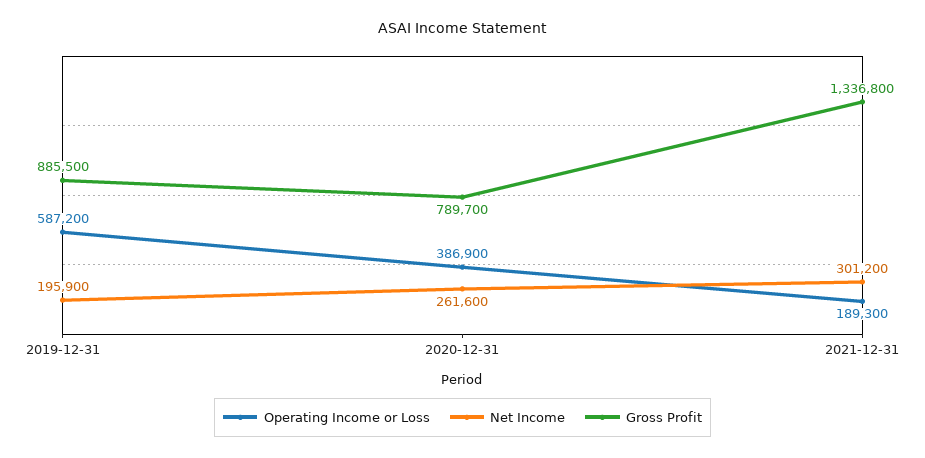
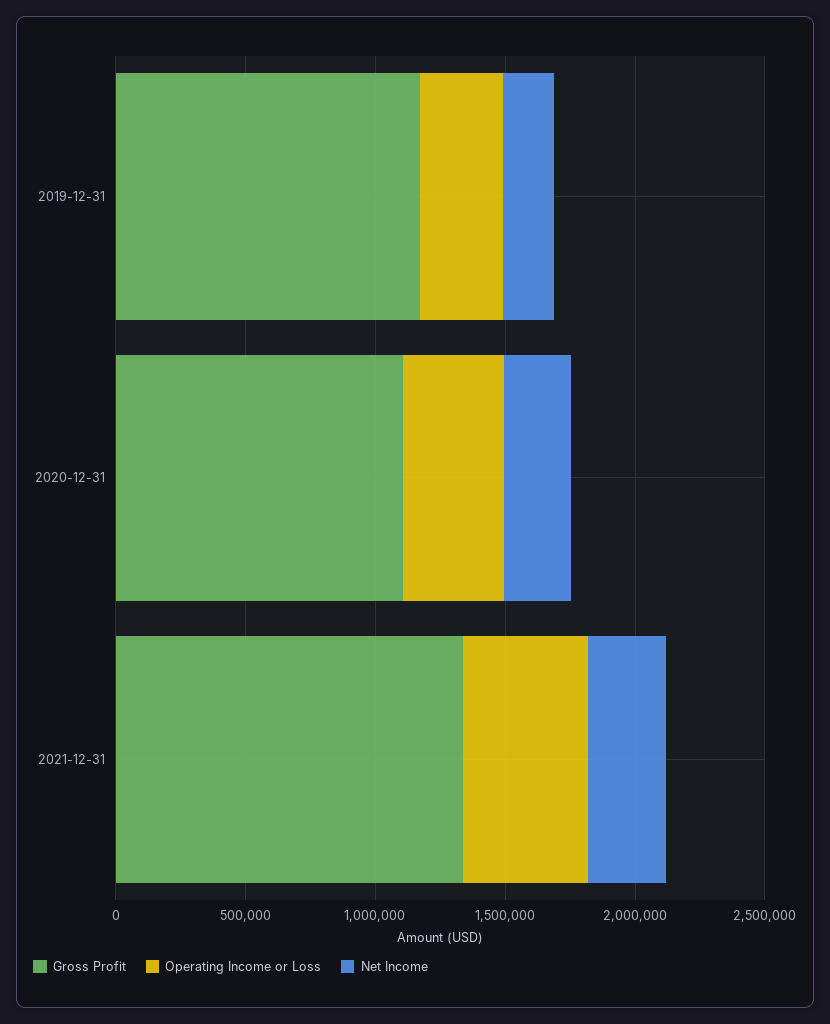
  {
    "Operating Income or Loss": {
-     "2019-12-31": 587200,
+     "2019-12-31": 300000,
      "2020-12-31": 386900,
-     "2021-12-31": 189300
+     "2021-12-31": 500000
    },
    "Net Income": {
      "2019-12-31": 195900,
      "2020-12-31": 261600,
      "2021-12-31": 301200
    },
    "Gross Profit": {
-     "2019-12-31": 885500,
+     "2019-12-31": 1200000,
-     "2020-12-31": 789700,
+     "2020-12-31": 1100000,
      "2021-12-31": 1336800
    }
  }

